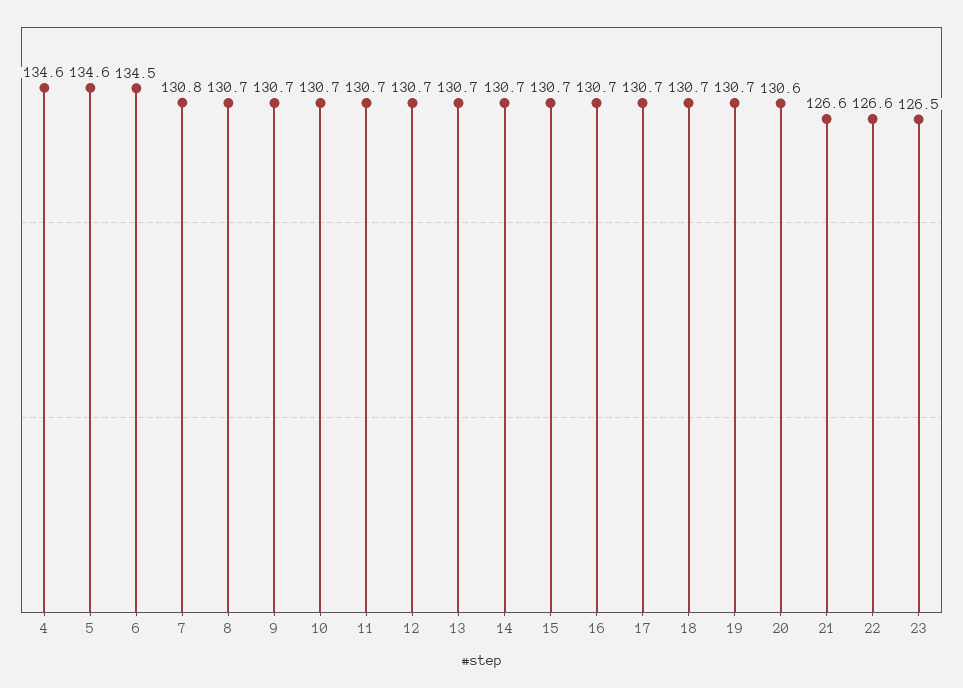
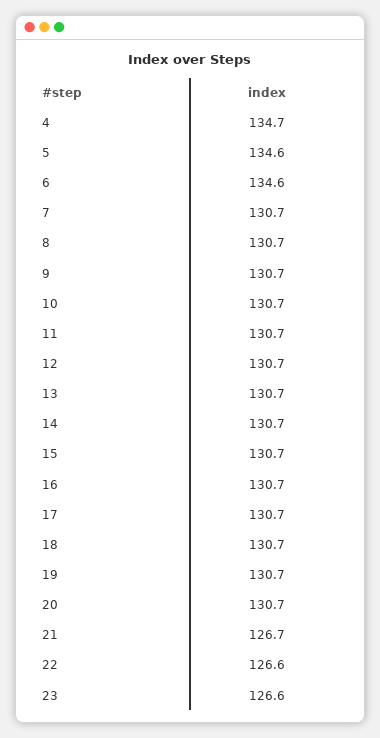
  {
-   "4": 134.6,
+   "4": 134.7,
    "5": 134.6,
-   "6": 134.5,
+   "6": 134.6,
-   "7": 130.8,
+   "7": 130.7,
    "8": 130.7,
    "9": 130.7,
    "10": 130.7,
    "11": 130.7,
    "12": 130.7,
    "13": 130.7,
    "14": 130.7,
    "15": 130.7,
    "16": 130.7,
    "17": 130.7,
    "18": 130.7,
    "19": 130.7,
-   "20": 130.6,
+   "20": 130.7,
-   "21": 126.6,
+   "21": 126.7,
    "22": 126.6,
-   "23": 126.5
+   "23": 126.6
  }

